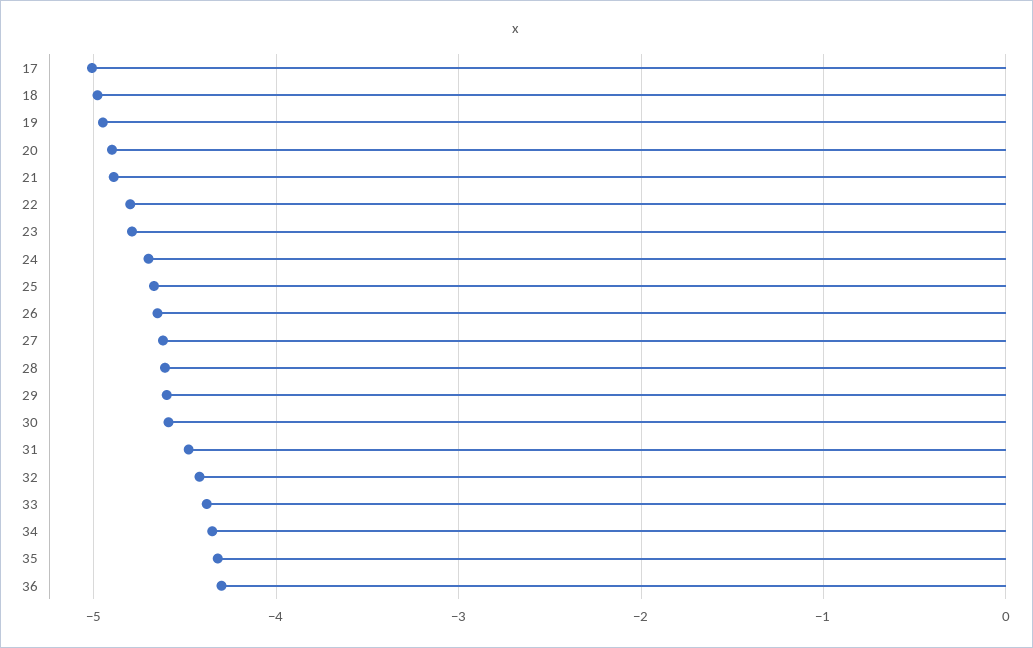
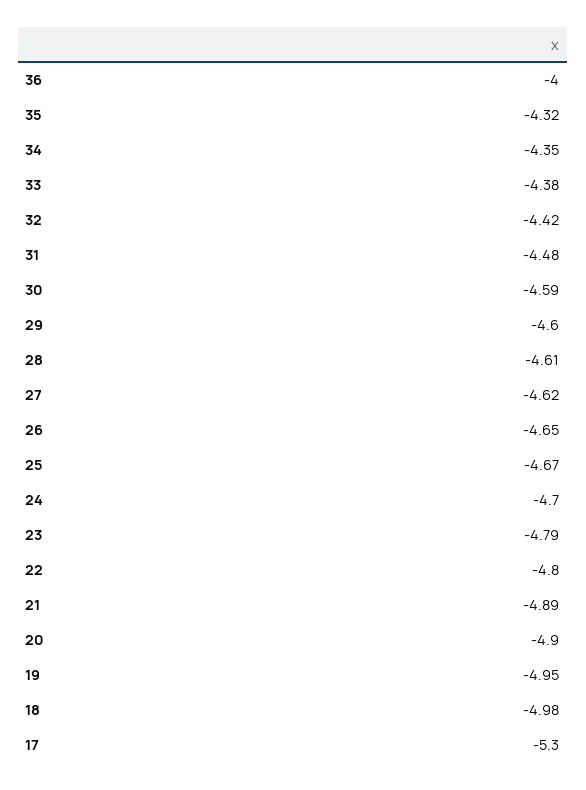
  {
-   "17": -5,
+   "17": -5.3,
    "18": -4.98,
    "19": -4.95,
    "20": -4.9,
    "21": -4.89,
    "22": -4.8,
    "23": -4.79,
    "24": -4.7,
    "25": -4.67,
    "26": -4.65,
    "27": -4.62,
    "28": -4.61,
    "29": -4.6,
    "30": -4.59,
    "31": -4.48,
    "32": -4.42,
    "33": -4.38,
    "34": -4.35,
    "35": -4.32,
-   "36": -4.3
+   "36": -4
  }

